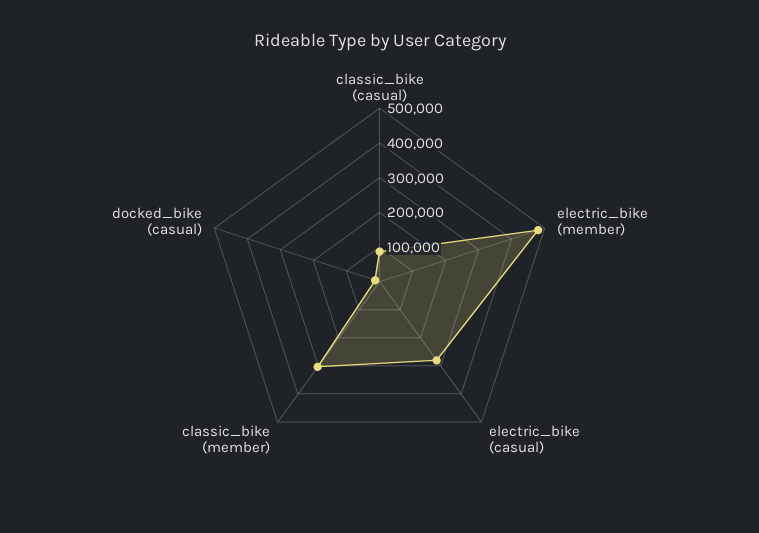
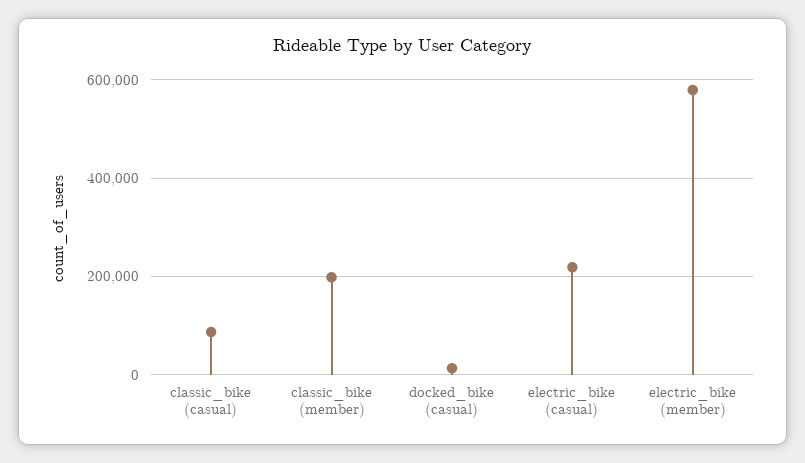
  {
    "classic_bike (casual)": 80000,
-   "electric_bike (member)": 475000,
+   "electric_bike (member)": 580000,
-   "electric_bike (casual)": 275000,
+   "electric_bike (casual)": 220000,
-   "classic_bike (member)": 300000,
+   "classic_bike (member)": 200000,
    "docked_bike (casual)": 20000
  }

